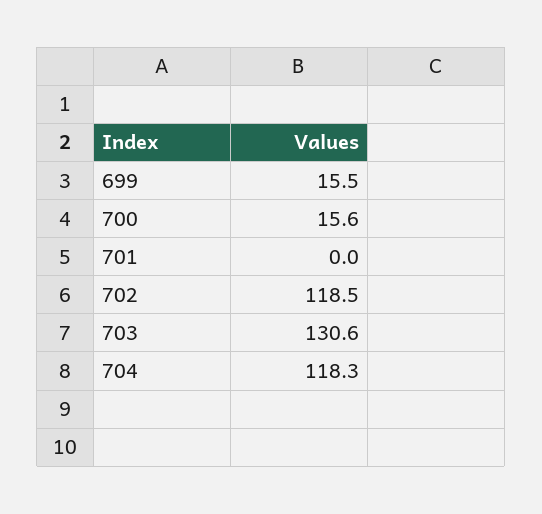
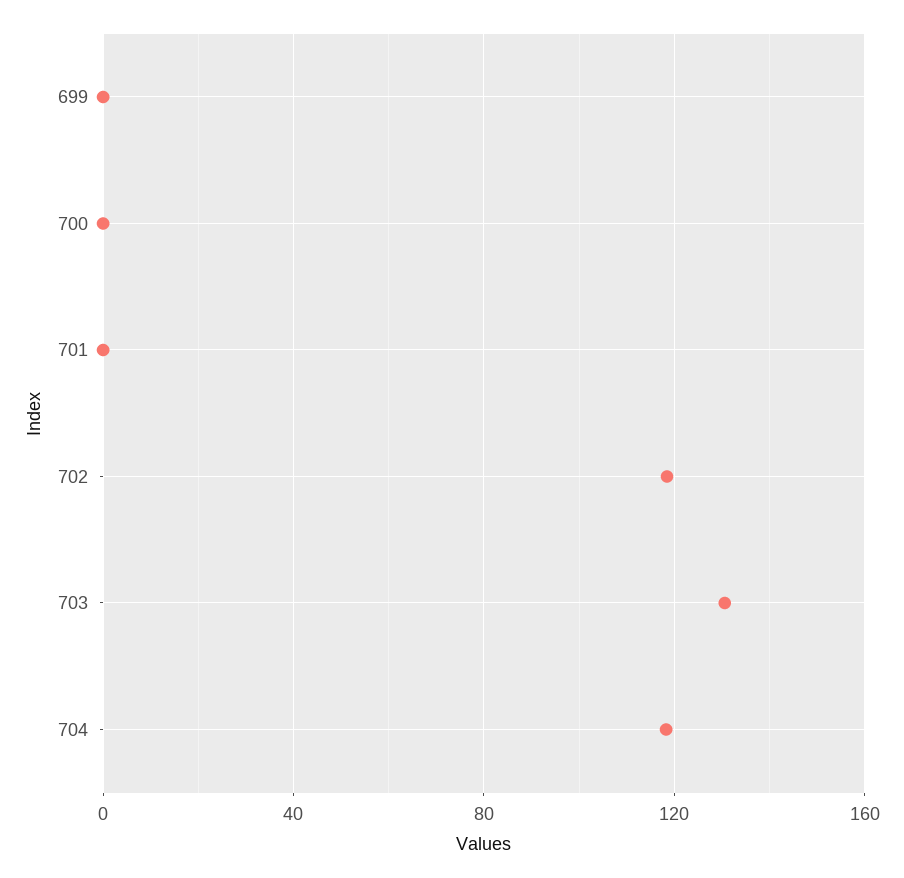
  {
-   "699": 15.5,
+   "699": 0,
-   "700": 15.6,
+   "700": 0,
    "701": 0,
    "702": 118.5,
    "703": 130.6,
    "704": 118.3
  }

